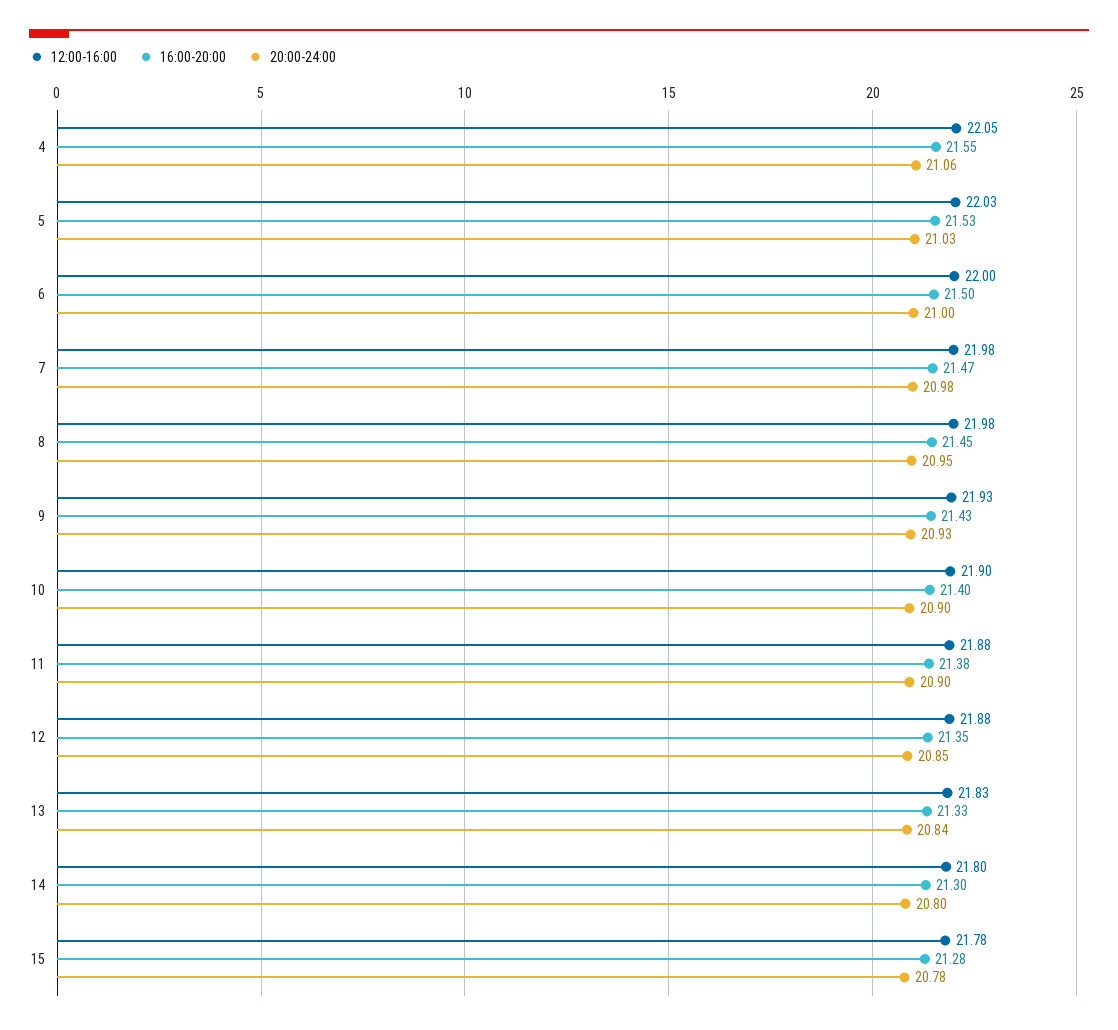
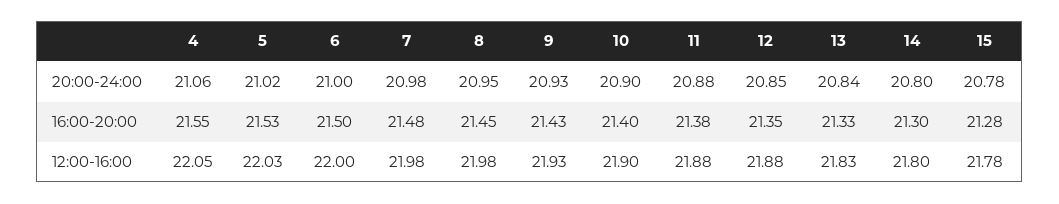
  {
    "12:00-16:00": {
      "4": 22.05,
      "5": 22.03,
      "6": 22,
      "7": 21.98,
      "8": 21.98,
      "9": 21.93,
      "10": 21.9,
      "11": 21.88,
      "12": 21.88,
      "13": 21.83,
      "14": 21.8,
      "15": 21.78
    },
    "16:00-20:00": {
      "4": 21.55,
      "5": 21.53,
      "6": 21.5,
-     "7": 21.47,
+     "7": 21.48,
      "8": 21.45,
      "9": 21.43,
      "10": 21.4,
      "11": 21.38,
      "12": 21.35,
      "13": 21.33,
      "14": 21.3,
      "15": 21.28
    },
    "20:00-24:00": {
      "4": 21.06,
-     "5": 21.03,
+     "5": 21.02,
      "6": 21,
      "7": 20.98,
      "8": 20.95,
      "9": 20.93,
      "10": 20.9,
-     "11": 20.9,
+     "11": 20.88,
      "12": 20.85,
      "13": 20.84,
      "14": 20.8,
      "15": 20.78
    }
  }

